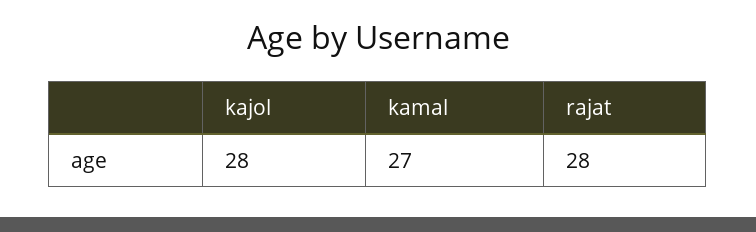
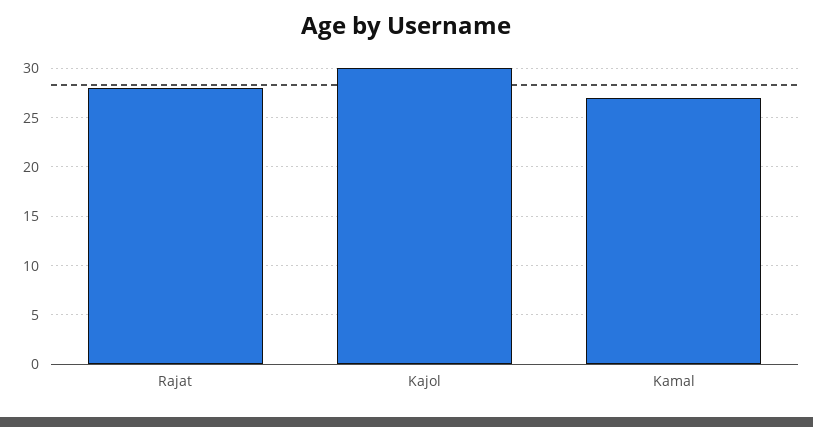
  {
-   "kajol": 28,
+   "kajol": 30,
    "kamal": 27,
    "rajat": 28
  }

